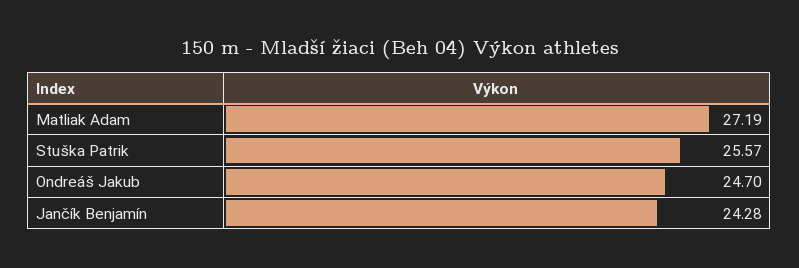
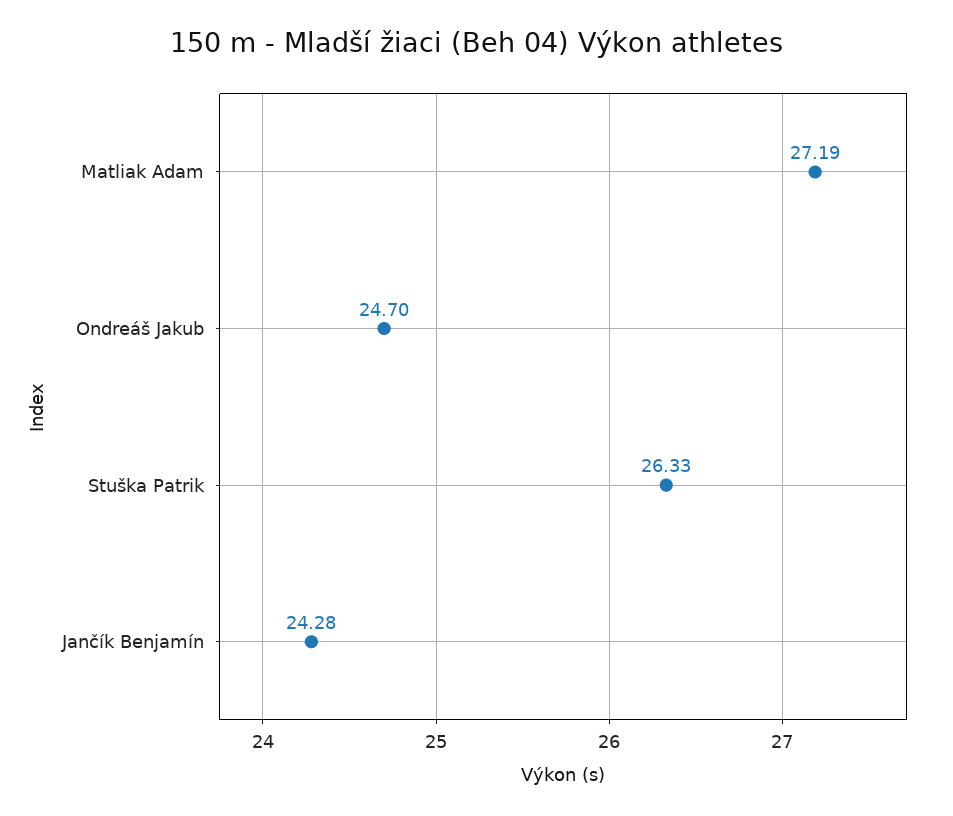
  {
    "Matliak Adam": 27.19,
-   "Stuška Patrik": 25.57,
+   "Stuška Patrik": 26.33,
    "Ondreáš Jakub": 24.7,
    "Jančík Benjamín": 24.28
  }

